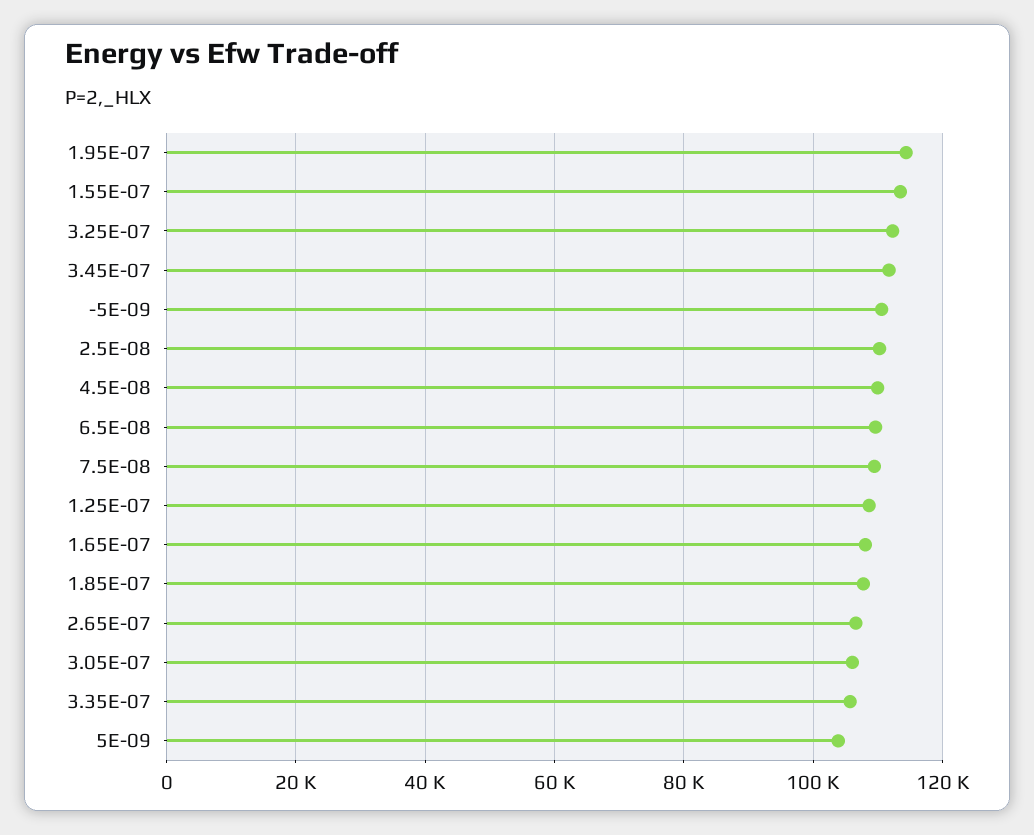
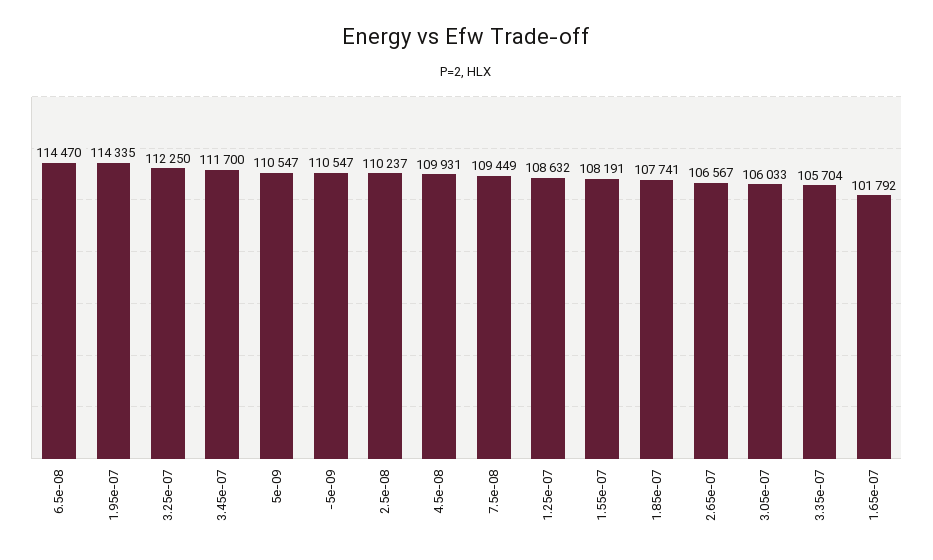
  {
    "1.95E-07": 114335,
-   "1.55E-07": 114000,
+   "1.55E-07": 108191,
    "3.25E-07": 112250,
    "3.45E-07": 111700,
    "-5E-09": 110547,
    "2.5E-08": 110237,
    "4.5E-08": 109931,
-   "6.5E-08": 110000,
+   "6.5E-08": 114470,
    "7.5E-08": 109449,
    "1.25E-07": 108632,
-   "1.65E-07": 108000,
+   "1.65E-07": 101792,
    "1.85E-07": 107741,
    "2.65E-07": 106567,
    "3.05E-07": 106033,
    "3.35E-07": 105704,
-   "5E-09": 104000
+   "5E-09": 110547
  }

